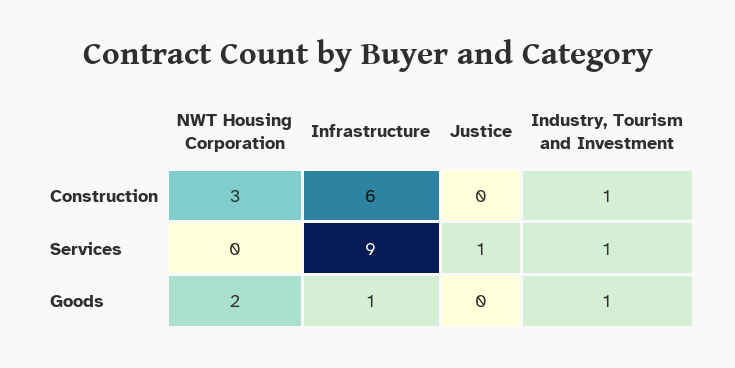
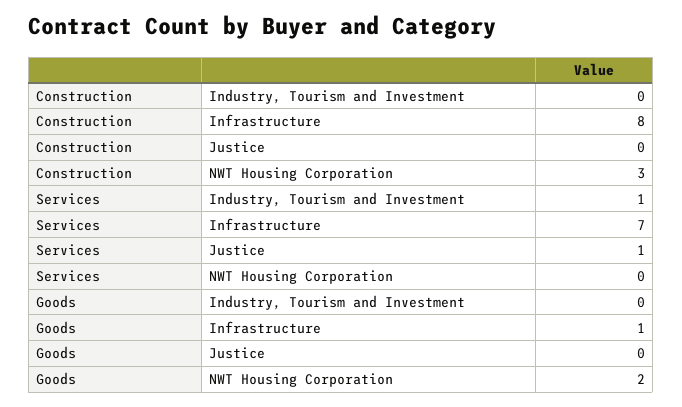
  {
    "NWT Housing Corporation": {
      "Construction": 3,
      "Services": 0,
      "Goods": 2
    },
    "Infrastructure": {
-     "Construction": 6,
+     "Construction": 8,
-     "Services": 9,
+     "Services": 7,
      "Goods": 1
    },
    "Justice": {
      "Construction": 0,
      "Services": 1,
      "Goods": 0
    },
    "Industry, Tourism and Investment": {
-     "Construction": 1,
+     "Construction": 0,
      "Services": 1,
-     "Goods": 1
+     "Goods": 0
    }
  }

